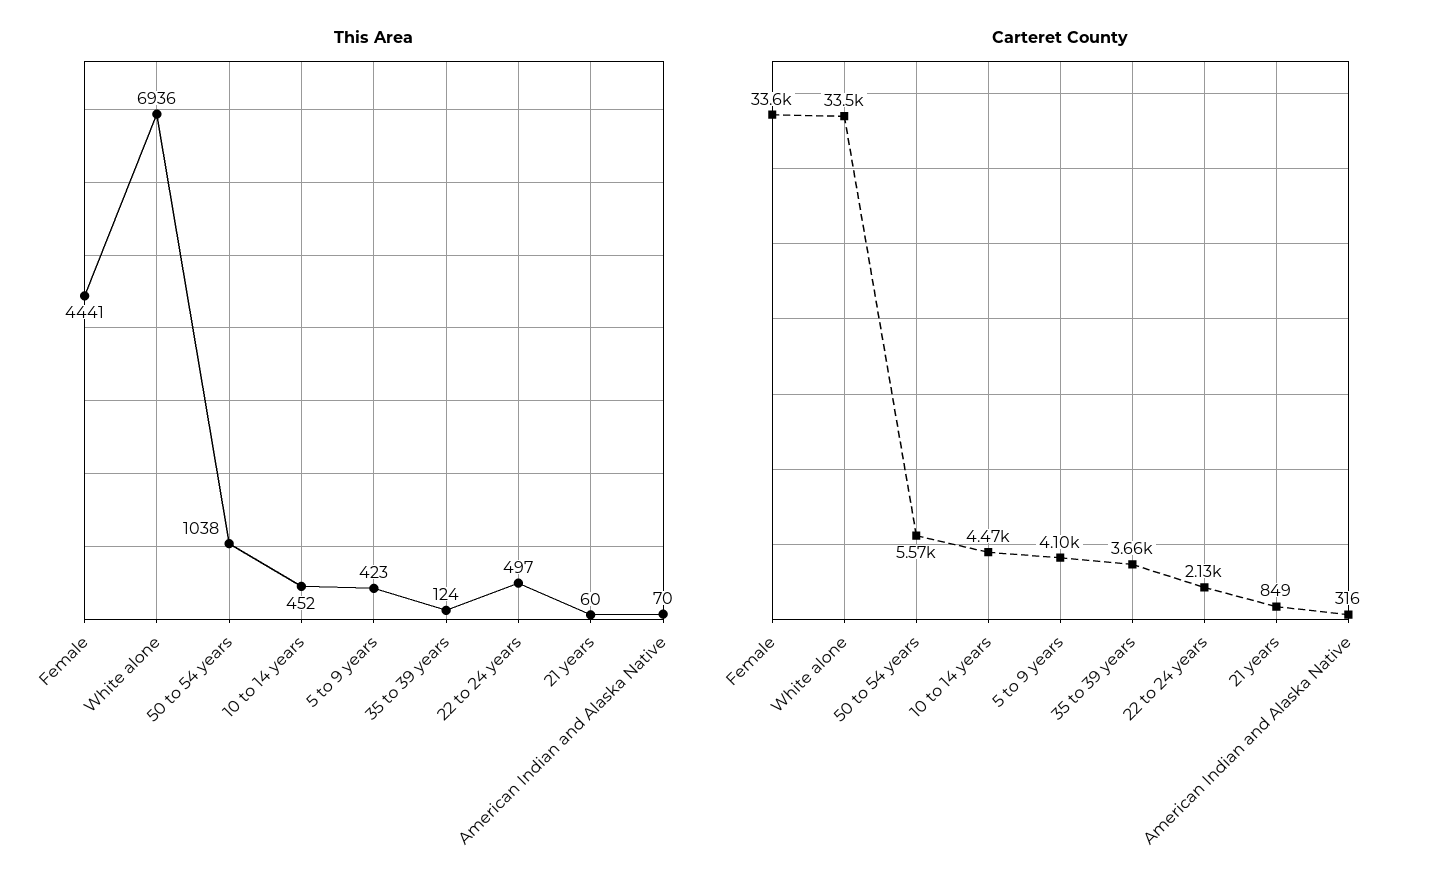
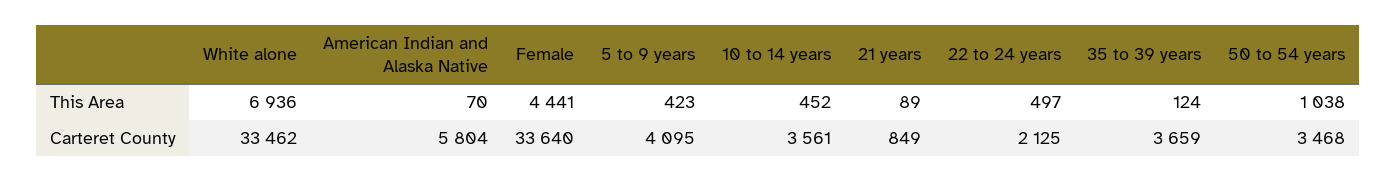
  {
    "This Area": {
      "Female": 4441,
      "White alone": 6936,
      "50 to 54 years": 1038,
      "10 to 14 years": 452,
      "5 to 9 years": 423,
      "35 to 39 years": 124,
      "22 to 24 years": 497,
-     "21 years": 60,
+     "21 years": 89,
      "American Indian and Alaska Native": 70
    },
    "Carteret County": {
      "Female": 33640,
      "White alone": 33462,
-     "50 to 54 years": 5570,
+     "50 to 54 years": 3468,
-     "10 to 14 years": 4470,
+     "10 to 14 years": 3561,
      "5 to 9 years": 4095,
      "35 to 39 years": 3659,
      "22 to 24 years": 2125,
      "21 years": 849,
-     "American Indian and Alaska Native": 316
+     "American Indian and Alaska Native": 5804
    }
  }

